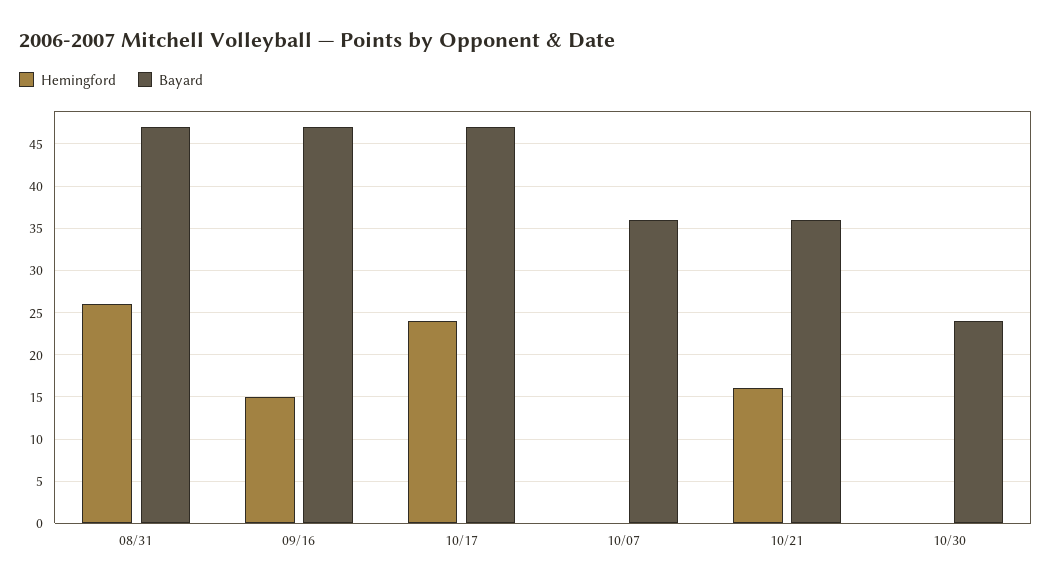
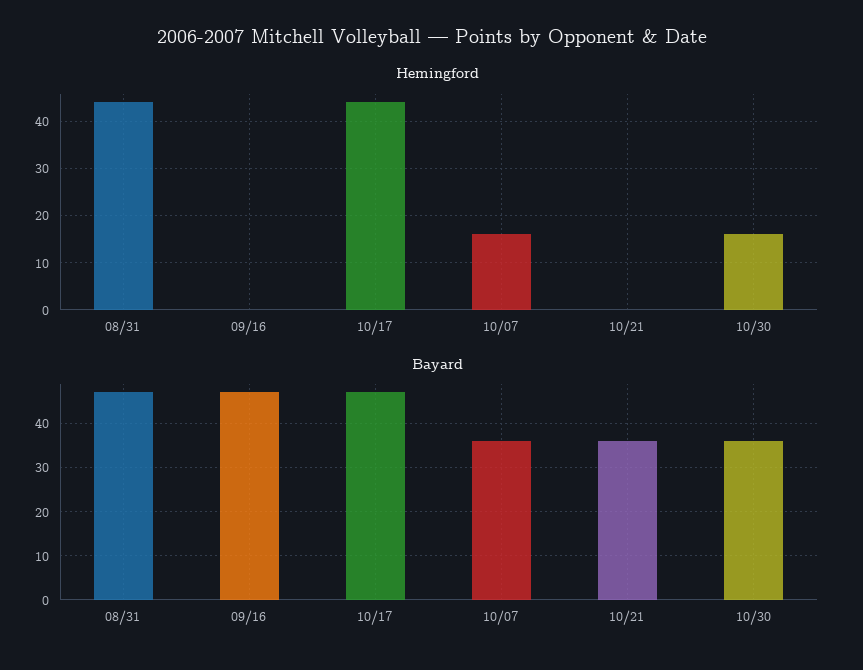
  {
    "Hemingford": {
-     "08/31": 26,
+     "08/31": 45,
-     "09/16": 15,
+     "09/16": 0,
-     "10/17": 24,
+     "10/17": 45,
-     "10/07": 0,
+     "10/07": 15,
-     "10/21": 16,
+     "10/21": 0,
-     "10/30": 0
+     "10/30": 15
    },
    "Bayard": {
      "08/31": 47,
      "09/16": 47,
      "10/17": 47,
      "10/07": 36,
      "10/21": 36,
-     "10/30": 24
+     "10/30": 35
    }
  }

